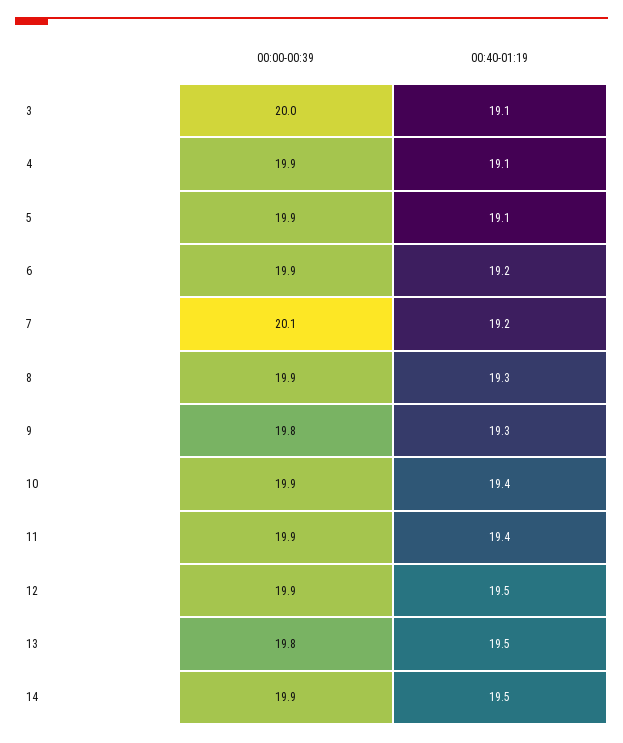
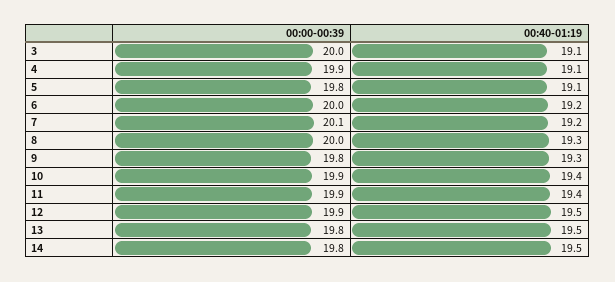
  {
    "00:00-00:39": {
      "3": 20,
      "4": 19.9,
-     "5": 19.9,
+     "5": 19.8,
-     "6": 19.9,
+     "6": 20,
      "7": 20.1,
-     "8": 19.9,
+     "8": 20,
      "9": 19.8,
      "10": 19.9,
      "11": 19.9,
      "12": 19.9,
      "13": 19.8,
-     "14": 19.9
+     "14": 19.8
    },
    "00:40-01:19": {
      "3": 19.1,
      "4": 19.1,
      "5": 19.1,
      "6": 19.2,
      "7": 19.2,
      "8": 19.3,
      "9": 19.3,
      "10": 19.4,
      "11": 19.4,
      "12": 19.5,
      "13": 19.5,
      "14": 19.5
    }
  }

